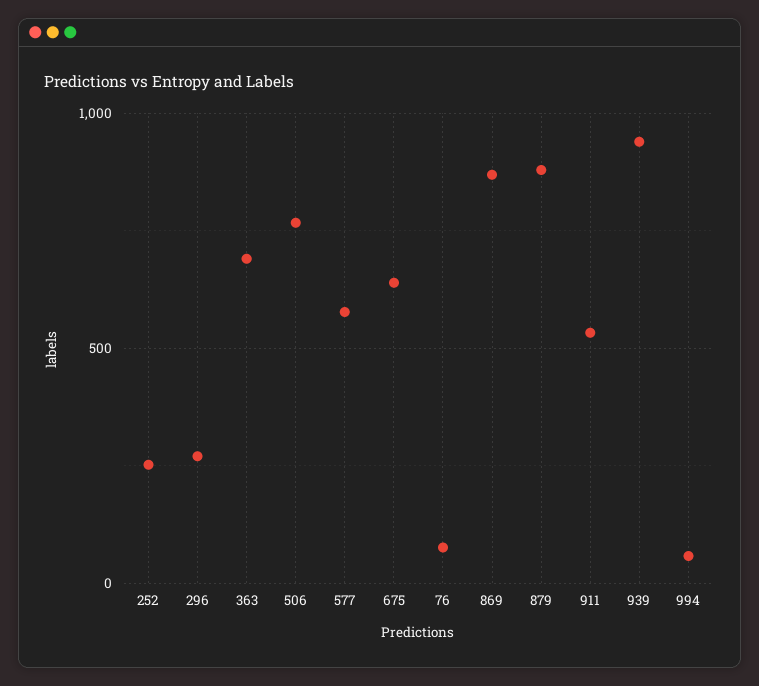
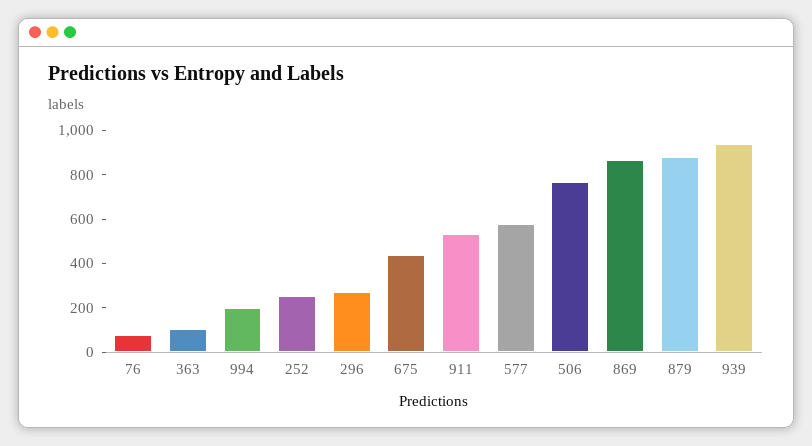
  {
    "252": 250,
    "296": 250,
-   "363": 700,
+   "363": 100,
    "506": 750,
    "577": 600,
-   "675": 650,
+   "675": 450,
    "76": 100,
    "869": 850,
    "879": 900,
    "911": 550,
    "939": 950,
-   "994": 50
+   "994": 200
  }

